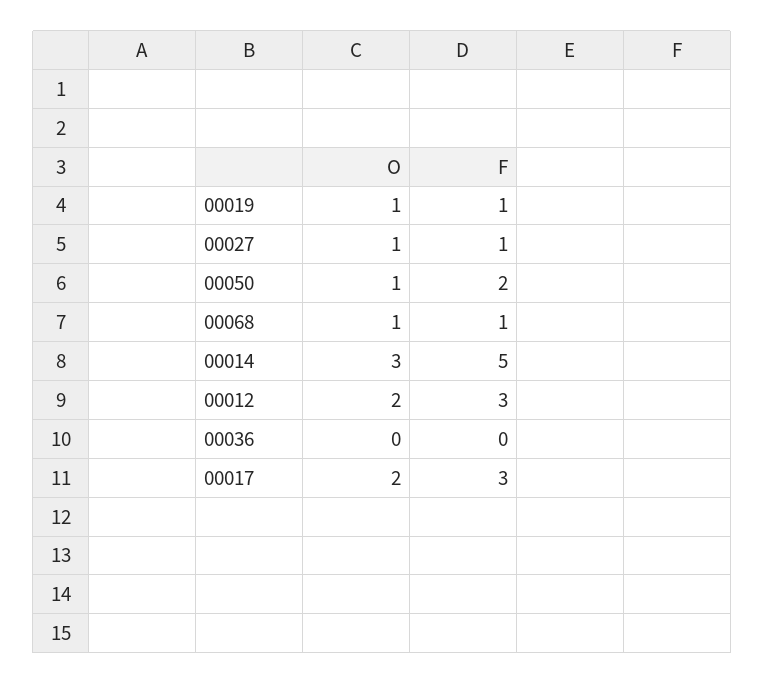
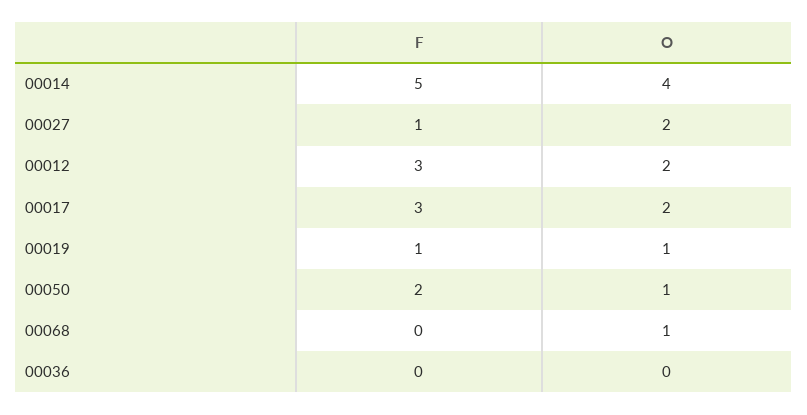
  {
    "O": {
      "00019": 1,
-     "00027": 1,
+     "00027": 2,
      "00050": 1,
      "00068": 1,
-     "00014": 3,
+     "00014": 4,
      "00012": 2,
      "00036": 0,
      "00017": 2
    },
    "F": {
      "00019": 1,
      "00027": 1,
      "00050": 2,
-     "00068": 1,
+     "00068": 0,
      "00014": 5,
      "00012": 3,
      "00036": 0,
      "00017": 3
    }
  }

